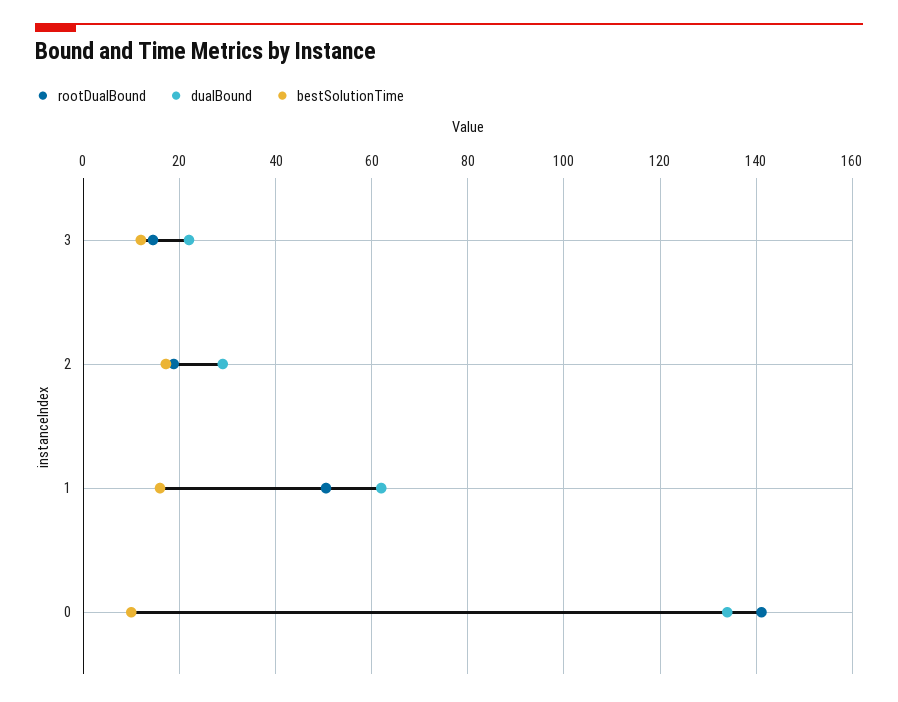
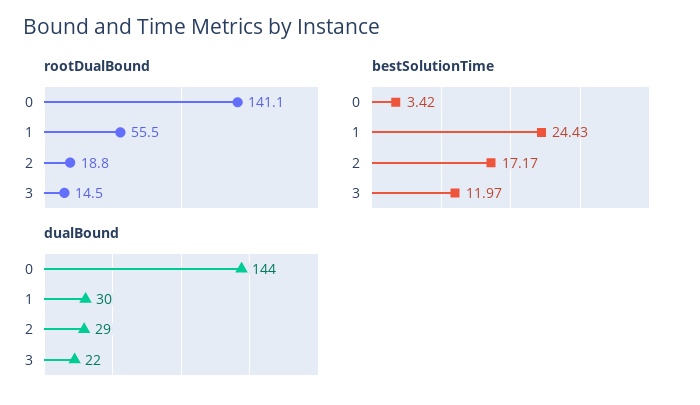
  {
    "rootDualBound": {
      "3": 14.5,
      "2": 18.8,
-     "1": 50,
+     "1": 55.5,
      "0": 141.1
    },
    "dualBound": {
      "3": 22,
      "2": 29,
-     "1": 62,
+     "1": 30,
-     "0": 134
+     "0": 144
    },
    "bestSolutionTime": {
      "3": 11.97,
      "2": 17.17,
-     "1": 16,
+     "1": 24.43,
-     "0": 10
+     "0": 3.42
    }
  }

